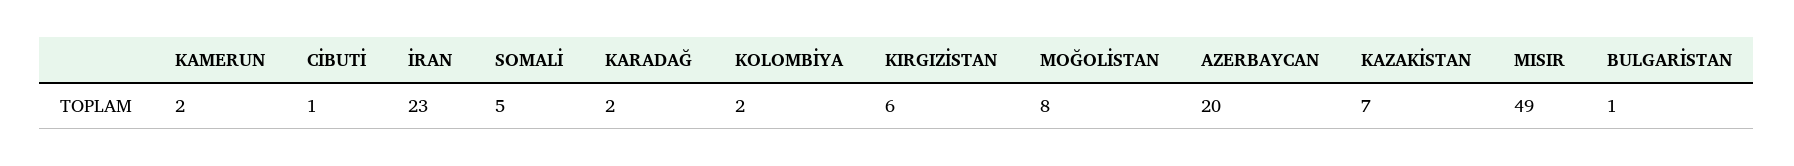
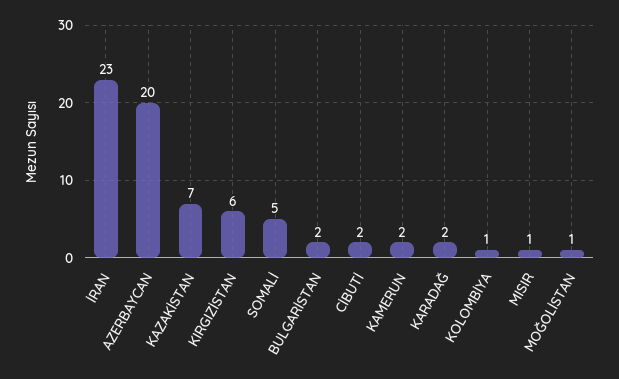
  {
    "KAMERUN": 2,
-   "CİBUTİ": 1,
+   "CİBUTİ": 2,
    "İRAN": 23,
    "SOMALİ": 5,
    "KARADAĞ": 2,
-   "KOLOMBİYA": 2,
+   "KOLOMBİYA": 1,
    "KIRGIZİSTAN": 6,
-   "MOĞOLİSTAN": 8,
+   "MOĞOLİSTAN": 1,
    "AZERBAYCAN": 20,
    "KAZAKİSTAN": 7,
-   "MISIR": 49,
+   "MISIR": 1,
-   "BULGARİSTAN": 1
+   "BULGARİSTAN": 2
  }

